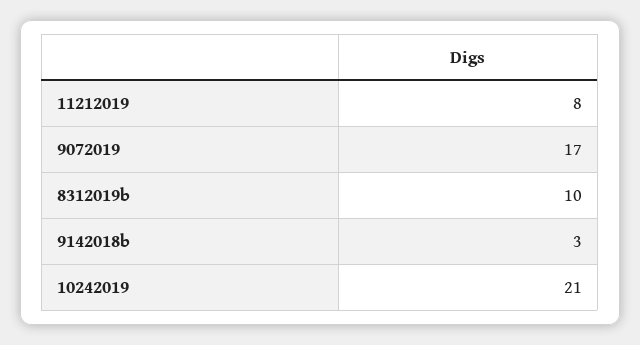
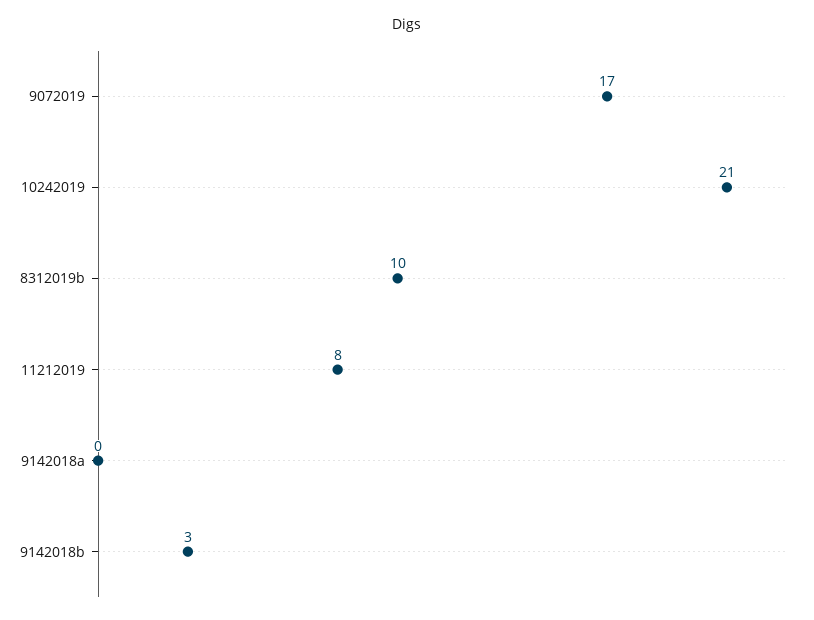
  {
    "11212019": 8,
    "9072019": 17,
    "8312019b": 10,
    "9142018b": 3,
-   "10242019": 21
+   "10242019": 21,
+   "9142018a": 0
  }

